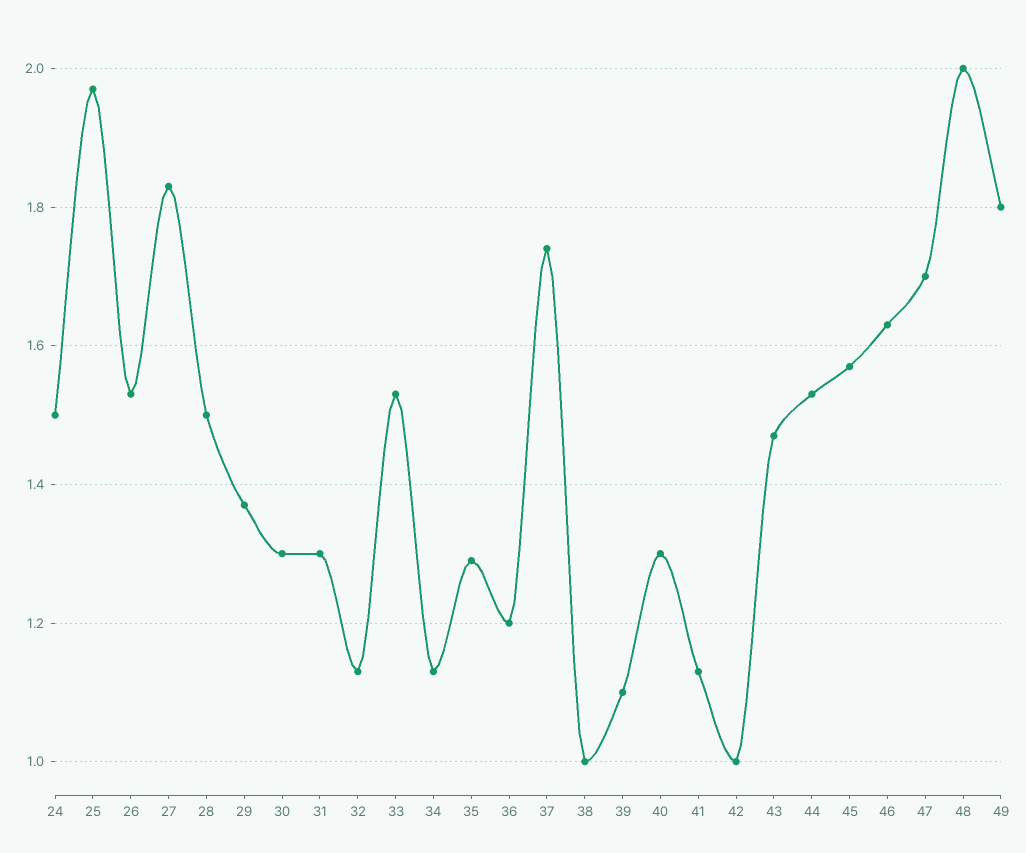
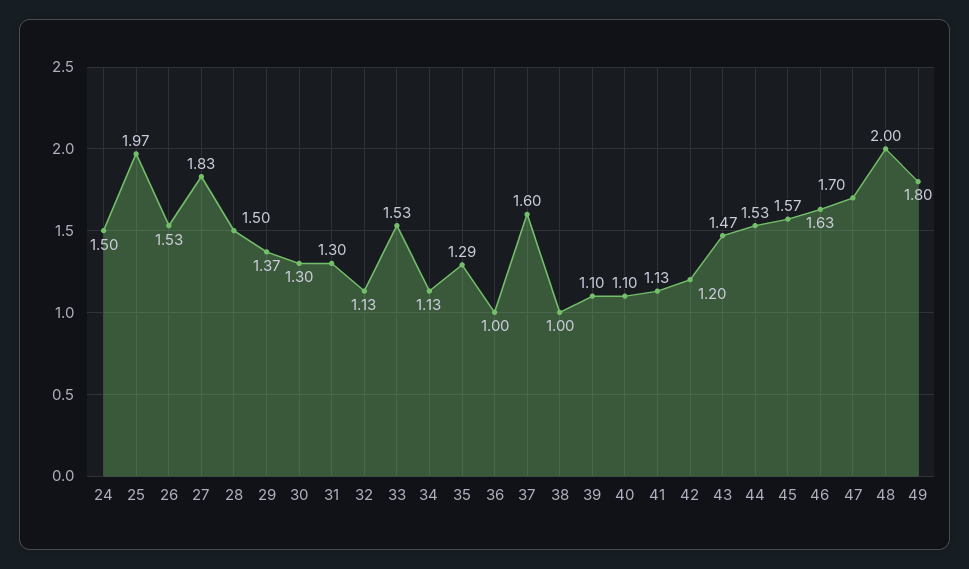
  {
    "24": 1.5,
    "25": 1.97,
    "26": 1.53,
    "27": 1.83,
    "28": 1.5,
    "29": 1.37,
    "30": 1.3,
    "31": 1.3,
    "32": 1.13,
    "33": 1.53,
    "34": 1.13,
    "35": 1.29,
-   "36": 1.2,
+   "36": 1,
-   "37": 1.75,
+   "37": 1.6,
    "38": 1,
    "39": 1.1,
-   "40": 1.3,
+   "40": 1.1,
    "41": 1.13,
-   "42": 1,
+   "42": 1.2,
    "43": 1.47,
    "44": 1.53,
    "45": 1.57,
    "46": 1.63,
    "47": 1.7,
    "48": 2,
    "49": 1.8
  }

